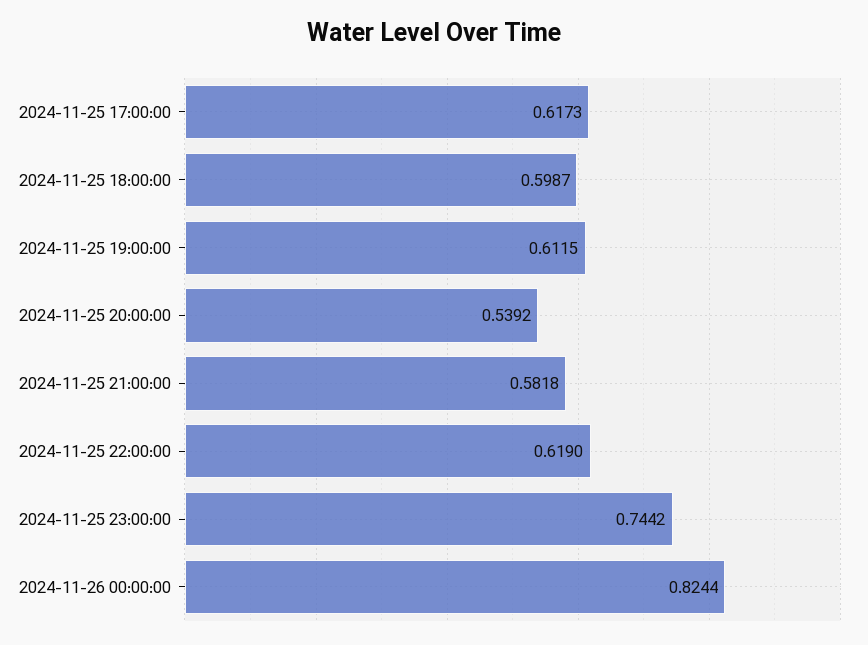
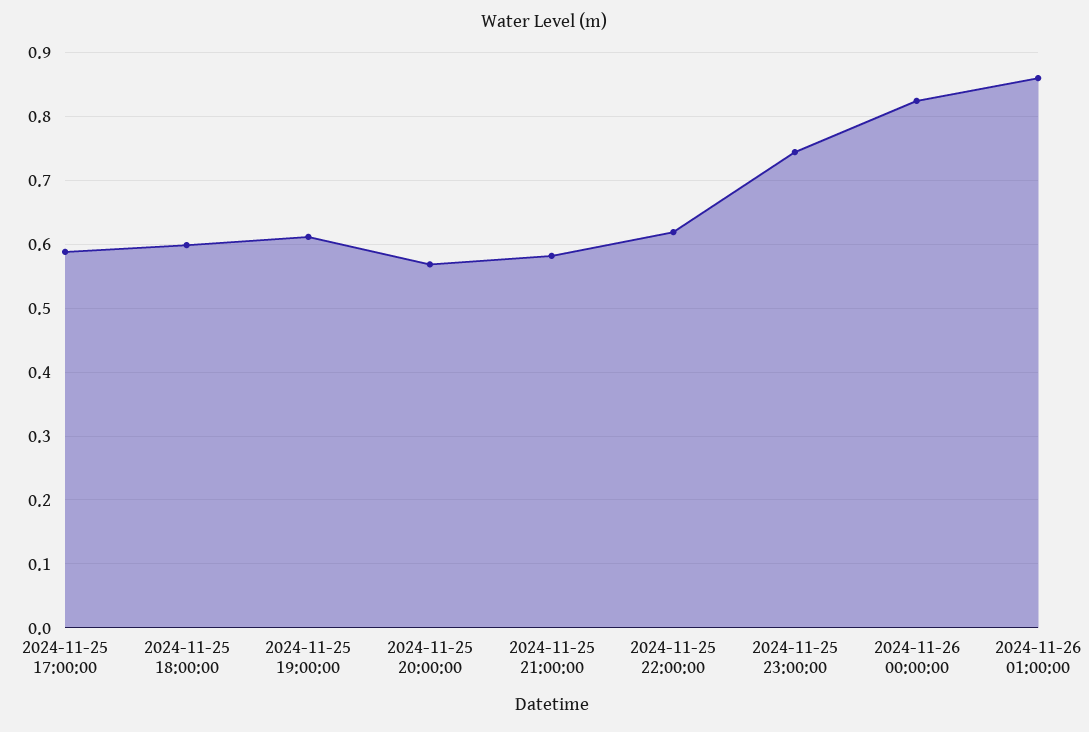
  {
-   "2024-11-25 17:00:00": 0.6173,
+   "2024-11-25 17:00:00": 0.59,
    "2024-11-25 18:00:00": 0.5987,
    "2024-11-25 19:00:00": 0.6115,
-   "2024-11-25 20:00:00": 0.5392,
+   "2024-11-25 20:00:00": 0.57,
    "2024-11-25 21:00:00": 0.5818,
    "2024-11-25 22:00:00": 0.619,
    "2024-11-25 23:00:00": 0.7442,
-   "2024-11-26 00:00:00": 0.8244
+   "2024-11-26 00:00:00": 0.8244,
+   "2024-11-26 01:00:00": 0.86
  }

